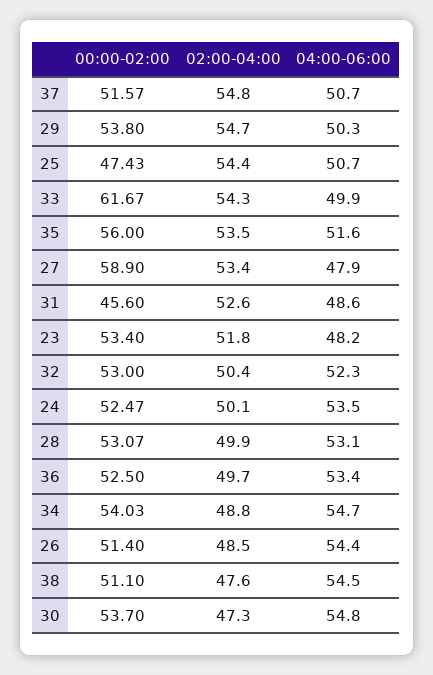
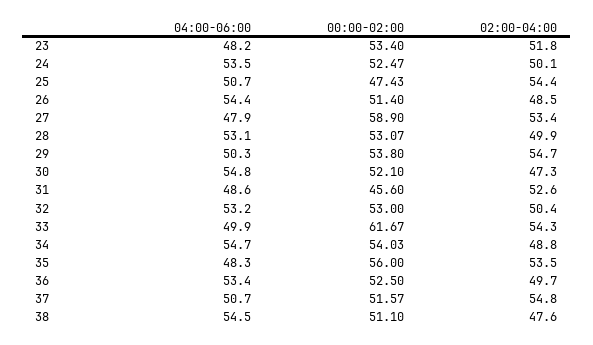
  {
    "00:00-02:00": {
      "37": 51.57,
      "29": 53.8,
      "25": 47.43,
      "33": 61.67,
      "35": 56,
      "27": 58.9,
      "31": 45.6,
      "23": 53.4,
      "32": 53,
      "24": 52.47,
      "28": 53.07,
      "36": 52.5,
      "34": 54.03,
      "26": 51.4,
      "38": 51.1,
-     "30": 53.7
+     "30": 52.1
    },
    "02:00-04:00": {
      "37": 54.8,
      "29": 54.7,
      "25": 54.4,
      "33": 54.3,
      "35": 53.5,
      "27": 53.4,
      "31": 52.6,
      "23": 51.8,
      "32": 50.4,
      "24": 50.1,
      "28": 49.9,
      "36": 49.7,
      "34": 48.8,
      "26": 48.5,
      "38": 47.6,
      "30": 47.3
    },
    "04:00-06:00": {
      "37": 50.7,
      "29": 50.3,
      "25": 50.7,
      "33": 49.9,
-     "35": 51.6,
+     "35": 48.3,
      "27": 47.9,
      "31": 48.6,
      "23": 48.2,
-     "32": 52.3,
+     "32": 53.2,
      "24": 53.5,
      "28": 53.1,
      "36": 53.4,
      "34": 54.7,
      "26": 54.4,
      "38": 54.5,
      "30": 54.8
    }
  }

